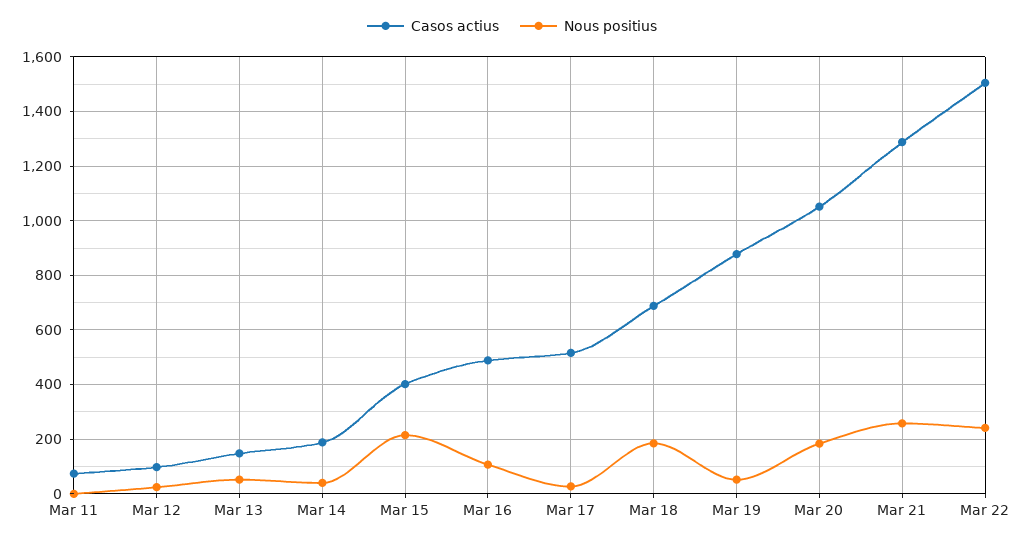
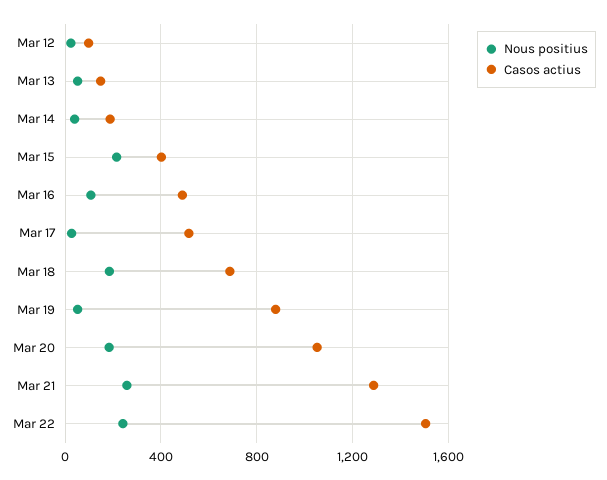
  {
    "Casos actius": {
-     "Mar 11": 75,
      "Mar 12": 100,
      "Mar 13": 150,
      "Mar 14": 200,
      "Mar 15": 400,
      "Mar 16": 500,
      "Mar 17": 525,
      "Mar 18": 700,
      "Mar 19": 875,
      "Mar 20": 1050,
      "Mar 21": 1300,
      "Mar 22": 1500
    },
    "Nous positius": {
-     "Mar 11": 0,
      "Mar 12": 25,
      "Mar 13": 50,
      "Mar 14": 50,
      "Mar 15": 225,
      "Mar 16": 100,
      "Mar 17": 25,
      "Mar 18": 175,
      "Mar 19": 50,
      "Mar 20": 175,
      "Mar 21": 250,
      "Mar 22": 250
    }
  }

